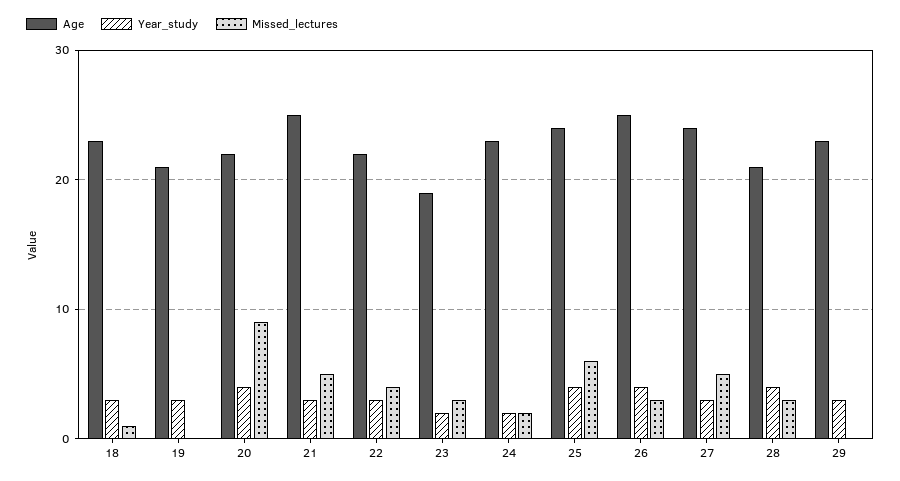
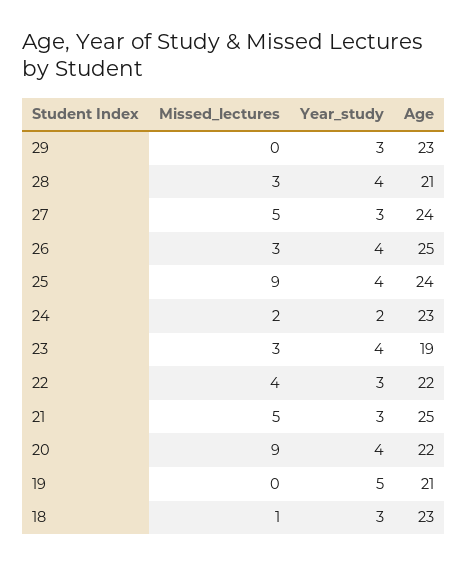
  {
    "Age": {
      "18": 23,
      "19": 21,
      "20": 22,
      "21": 25,
      "22": 22,
      "23": 19,
      "24": 23,
      "25": 24,
      "26": 25,
      "27": 24,
      "28": 21,
      "29": 23
    },
    "Year_study": {
      "18": 3,
-     "19": 3,
+     "19": 5,
      "20": 4,
      "21": 3,
      "22": 3,
-     "23": 2,
+     "23": 4,
      "24": 2,
      "25": 4,
      "26": 4,
      "27": 3,
      "28": 4,
      "29": 3
    },
    "Missed_lectures": {
      "18": 1,
      "19": 0,
      "20": 9,
      "21": 5,
      "22": 4,
      "23": 3,
      "24": 2,
-     "25": 6,
+     "25": 9,
      "26": 3,
      "27": 5,
      "28": 3,
      "29": 0
    }
  }

